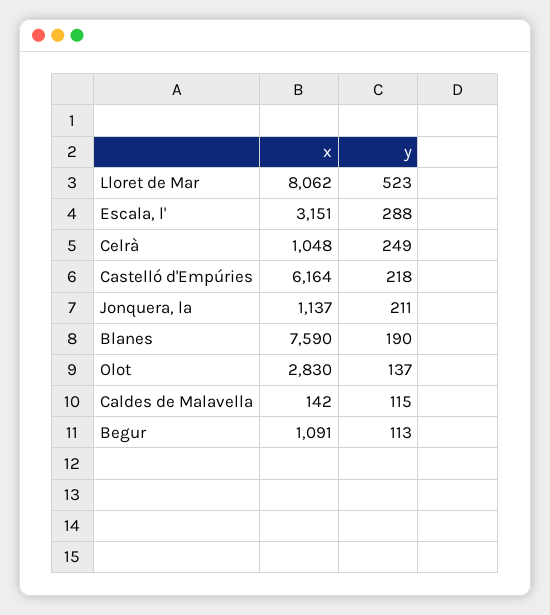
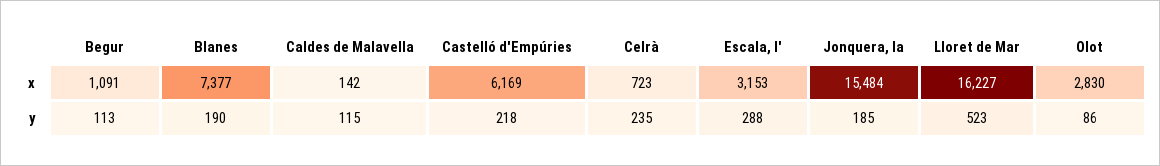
  {
    "x": {
-     "Lloret de Mar": 8062,
+     "Lloret de Mar": 16227,
-     "Escala, l'": 3151,
+     "Escala, l'": 3153,
-     "Celrà": 1048,
+     "Celrà": 723,
-     "Castelló d'Empúries": 6164,
+     "Castelló d'Empúries": 6169,
-     "Jonquera, la": 1137,
+     "Jonquera, la": 15484,
-     "Blanes": 7590,
+     "Blanes": 7377,
      "Olot": 2830,
      "Caldes de Malavella": 142,
      "Begur": 1091
    },
    "y": {
      "Lloret de Mar": 523,
      "Escala, l'": 288,
-     "Celrà": 249,
+     "Celrà": 235,
      "Castelló d'Empúries": 218,
-     "Jonquera, la": 211,
+     "Jonquera, la": 185,
      "Blanes": 190,
-     "Olot": 137,
+     "Olot": 86,
      "Caldes de Malavella": 115,
      "Begur": 113
    }
  }

